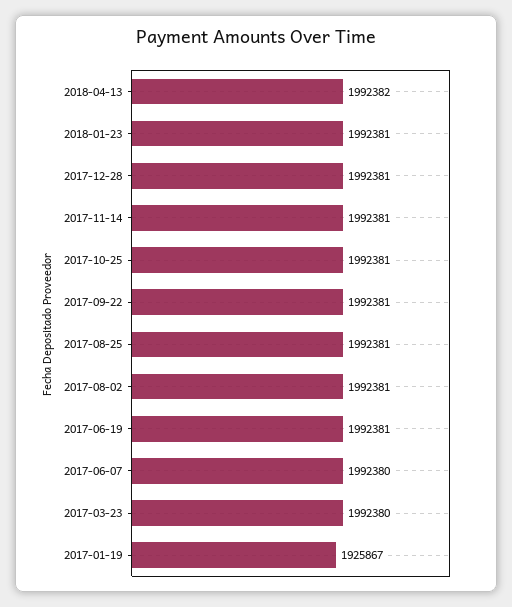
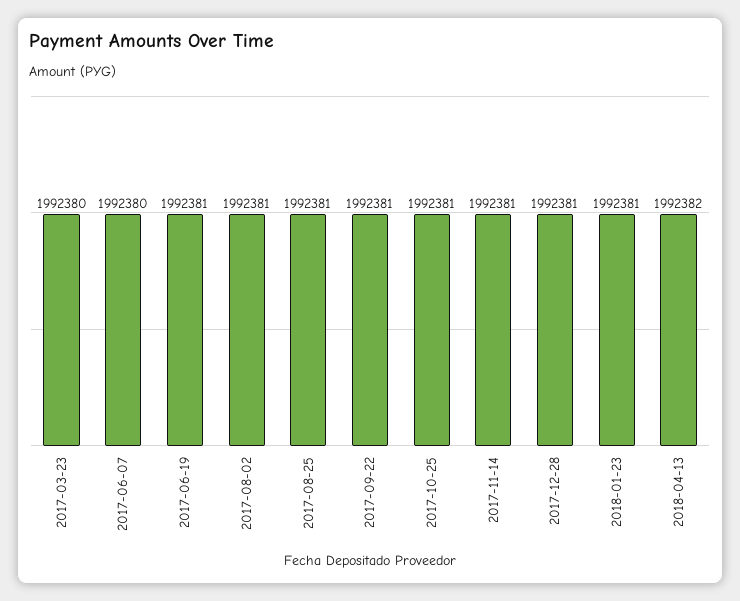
  {
    "2018-04-13": 1992382,
    "2018-01-23": 1992381,
    "2017-12-28": 1992381,
    "2017-11-14": 1992381,
    "2017-10-25": 1992381,
    "2017-09-22": 1992381,
    "2017-08-25": 1992381,
    "2017-08-02": 1992381,
    "2017-06-19": 1992381,
    "2017-06-07": 1992380,
-   "2017-03-23": 1992380,
+   "2017-03-23": 1992380
-   "2017-01-19": 1925867
  }

